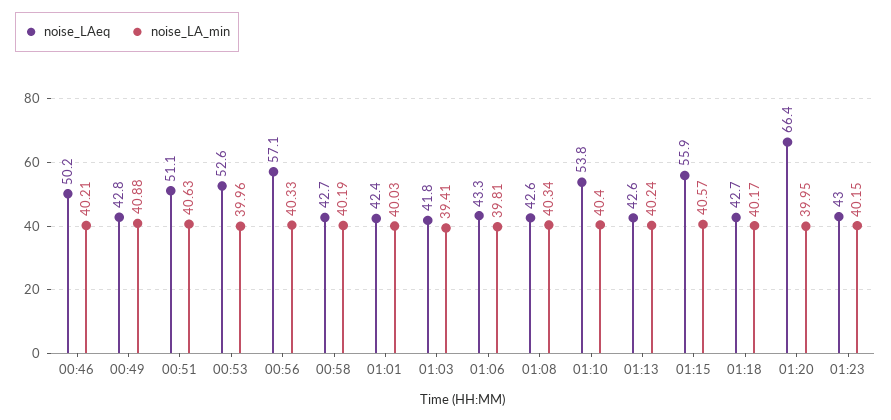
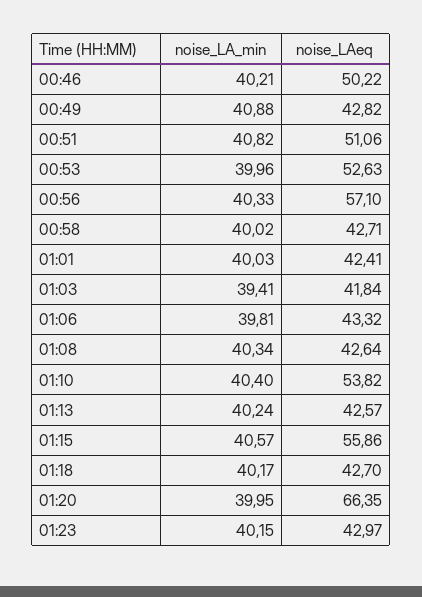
  {
    "noise_LAeq": {
      "00:46": 50.22,
      "00:49": 42.82,
      "00:51": 51.06,
      "00:53": 52.63,
      "00:56": 57.1,
      "00:58": 42.71,
      "01:01": 42.41,
      "01:03": 41.84,
      "01:06": 43.32,
      "01:08": 42.64,
      "01:10": 53.82,
      "01:13": 42.57,
      "01:15": 55.86,
      "01:18": 42.7,
      "01:20": 66.35,
      "01:23": 42.97
    },
    "noise_LA_min": {
      "00:46": 40.21,
      "00:49": 40.88,
-     "00:51": 40.63,
+     "00:51": 40.82,
      "00:53": 39.96,
      "00:56": 40.33,
-     "00:58": 40.19,
+     "00:58": 40.02,
      "01:01": 40.03,
      "01:03": 39.41,
      "01:06": 39.81,
      "01:08": 40.34,
      "01:10": 40.4,
      "01:13": 40.24,
      "01:15": 40.57,
      "01:18": 40.17,
      "01:20": 39.95,
      "01:23": 40.15
    }
  }

